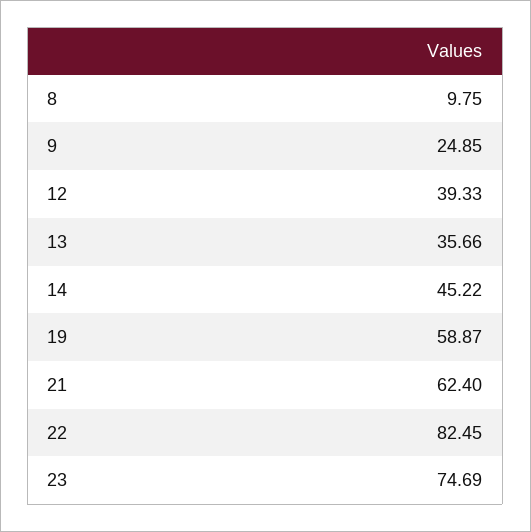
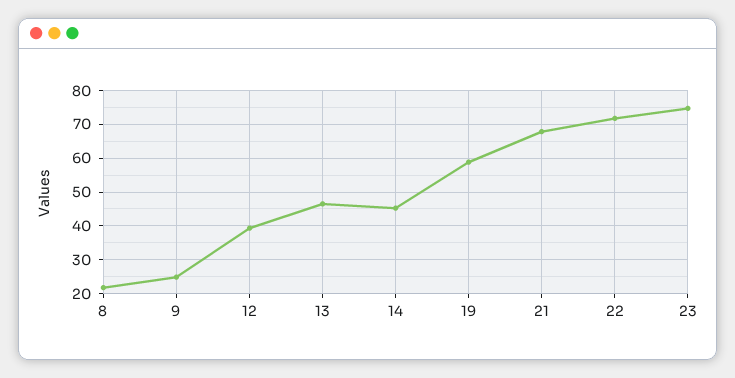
  {
-   "8": 9.75,
+   "8": 22,
    "9": 24.85,
    "12": 39.33,
-   "13": 35.66,
+   "13": 46,
    "14": 45.22,
    "19": 58.87,
-   "21": 62.4,
+   "21": 68,
-   "22": 82.45,
+   "22": 72,
    "23": 74.69
  }

